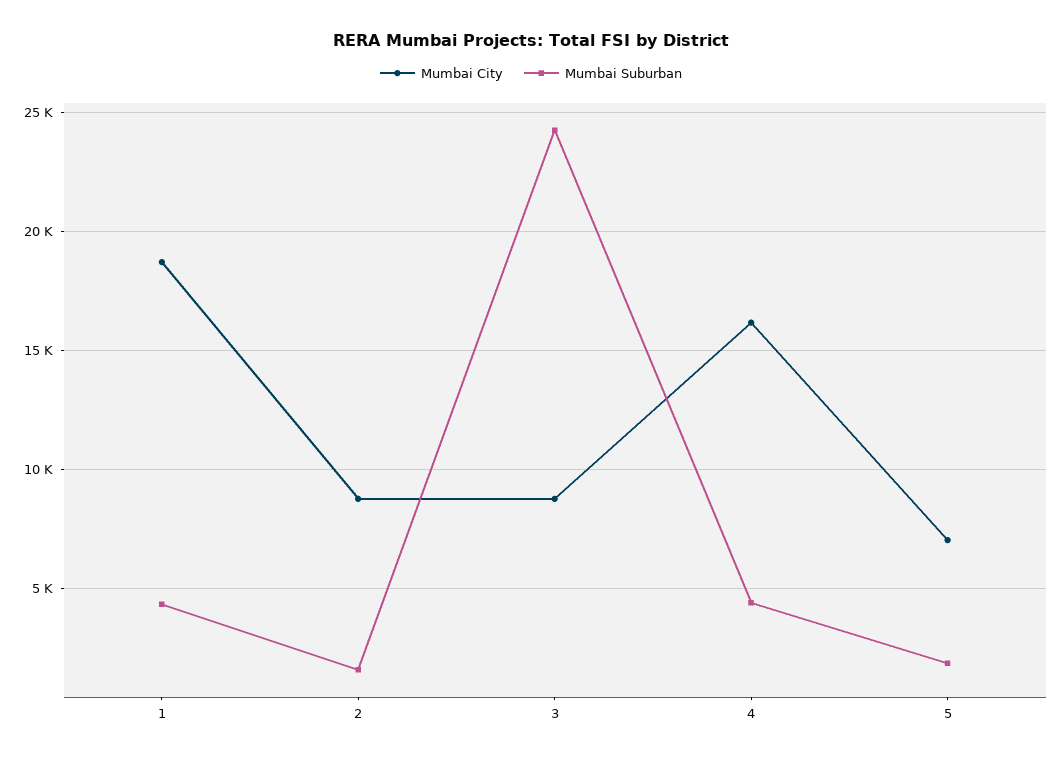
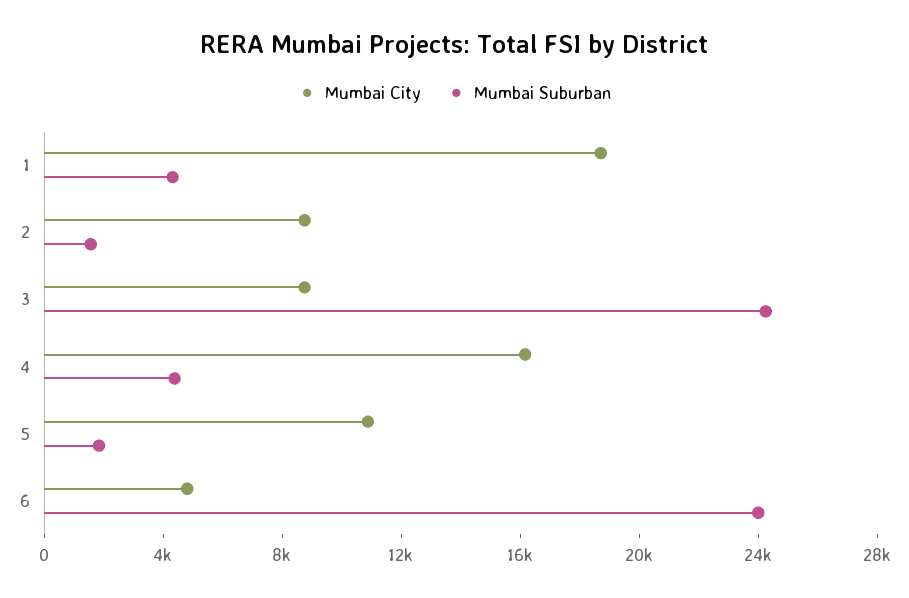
  {
    "Mumbai City": {
      "1": 18500,
      "2": 9000,
      "3": 9000,
      "4": 16000,
-     "5": 7000
+     "5": 11000,
+     "6": 5000
    },
    "Mumbai Suburban": {
      "1": 4500,
      "2": 1500,
      "3": 24500,
      "4": 4500,
-     "5": 2000
+     "5": 2000,
+     "6": 24000
    }
  }

